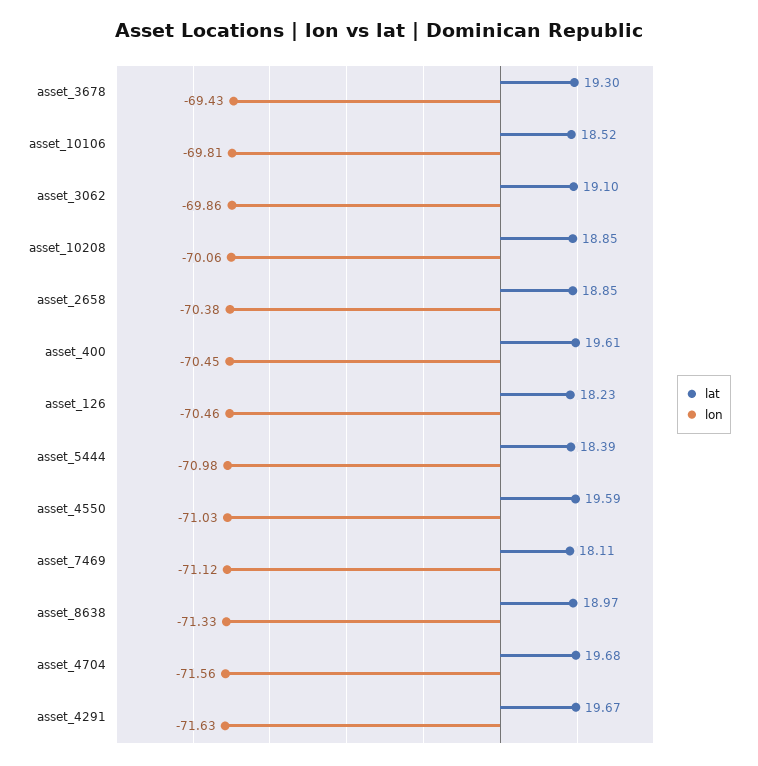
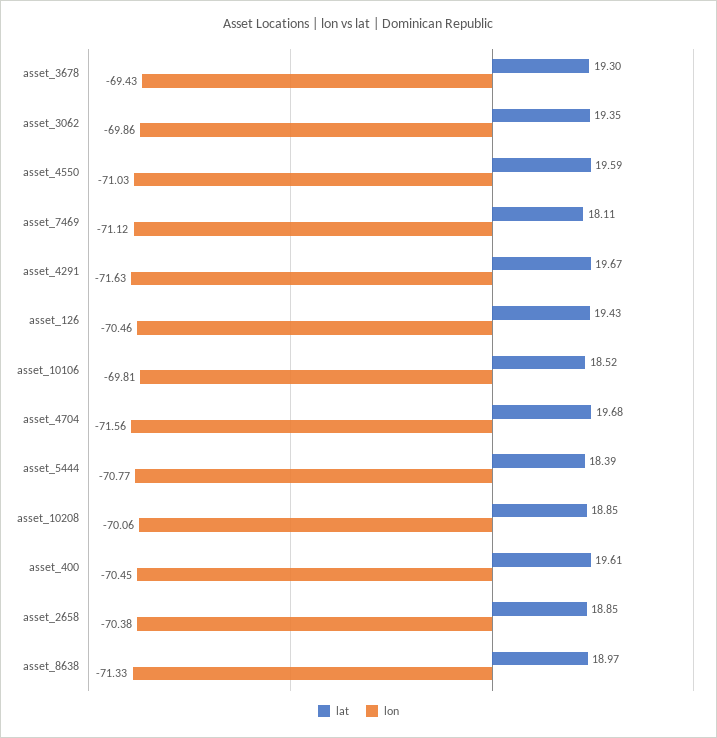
  {
    "lat": {
      "asset_3678": 19.3,
      "asset_10106": 18.52,
-     "asset_3062": 19.1,
+     "asset_3062": 19.35,
      "asset_10208": 18.85,
      "asset_2658": 18.85,
      "asset_400": 19.61,
-     "asset_126": 18.23,
+     "asset_126": 19.43,
      "asset_5444": 18.39,
      "asset_4550": 19.59,
      "asset_7469": 18.11,
      "asset_8638": 18.97,
      "asset_4704": 19.68,
      "asset_4291": 19.67
    },
    "lon": {
      "asset_3678": -69.43,
      "asset_10106": -69.81,
      "asset_3062": -69.86,
      "asset_10208": -70.06,
      "asset_2658": -70.38,
      "asset_400": -70.45,
      "asset_126": -70.46,
-     "asset_5444": -70.98,
+     "asset_5444": -70.77,
      "asset_4550": -71.03,
      "asset_7469": -71.12,
      "asset_8638": -71.33,
      "asset_4704": -71.56,
      "asset_4291": -71.63
    }
  }

